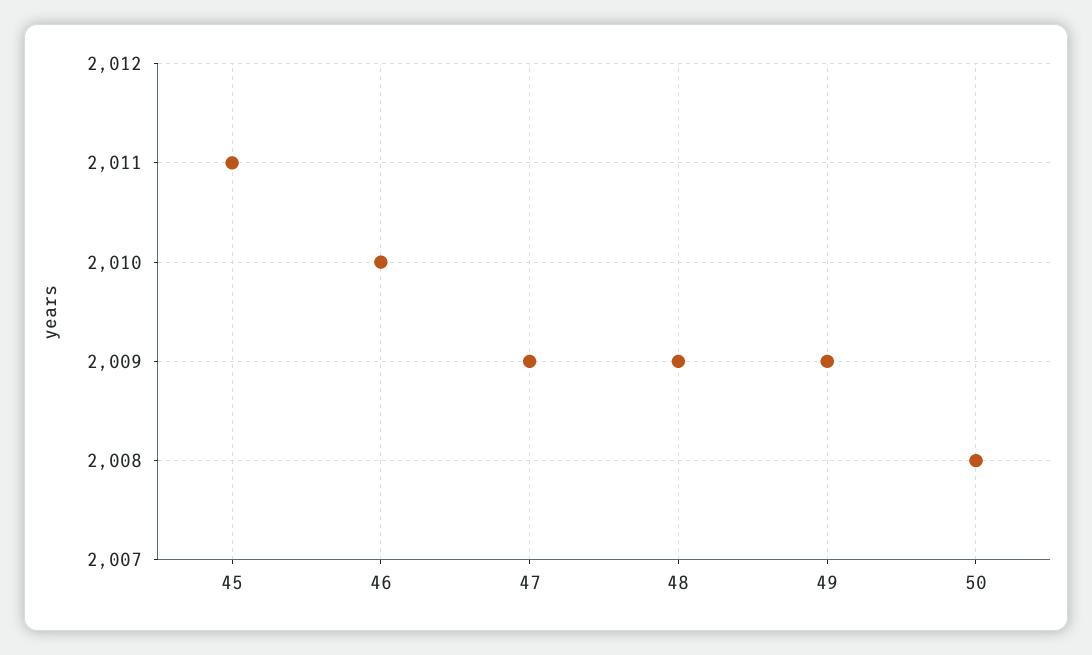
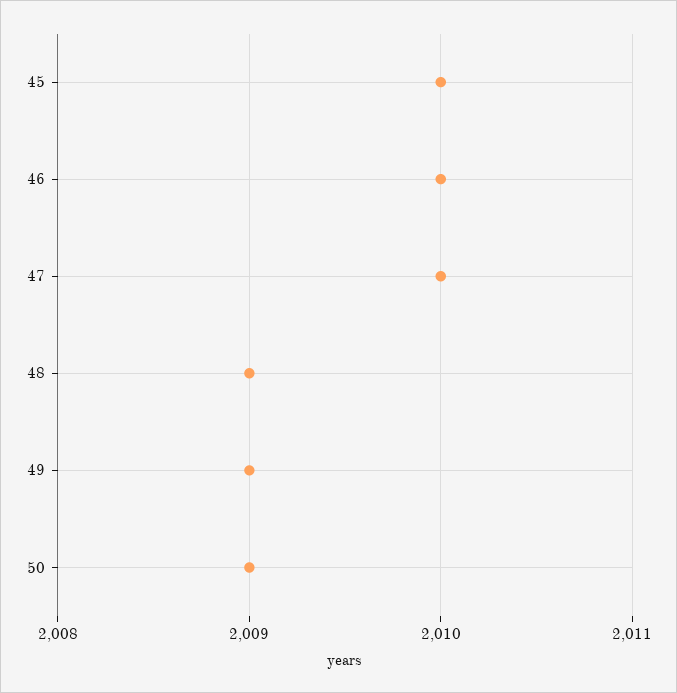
  {
-   "45": 2011,
+   "45": 2010,
    "46": 2010,
-   "47": 2009,
+   "47": 2010,
    "48": 2009,
    "49": 2009,
-   "50": 2008
+   "50": 2009
  }

